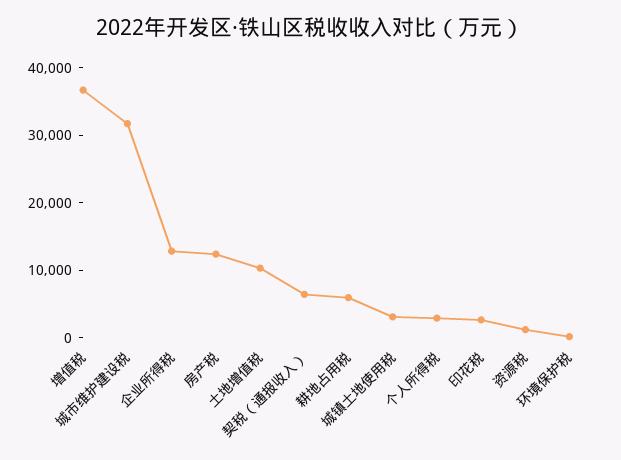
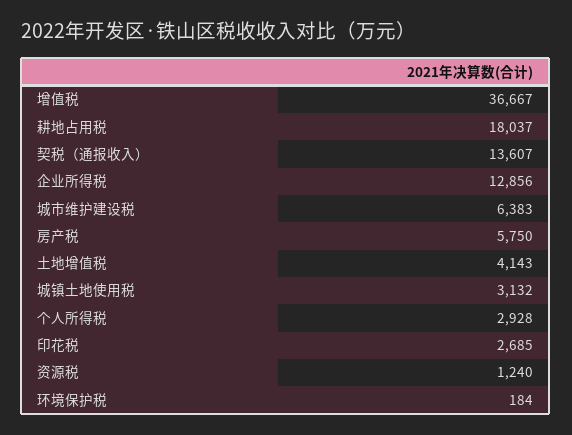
  {
    "增值税": 36667,
-   "城市维护建设税": 32000,
+   "城市维护建设税": 6383,
    "企业所得税": 12856,
-   "房产税": 12000,
+   "房产税": 5750,
-   "土地增值税": 10000,
+   "土地增值税": 4143,
-   "契税（通报收入）": 6000,
+   "契税（通报收入）": 13607,
-   "耕地占用税": 6000,
+   "耕地占用税": 18037,
    "城镇土地使用税": 3132,
    "个人所得税": 2928,
    "印花税": 2685,
    "资源税": 1240,
    "环境保护税": 184
  }

